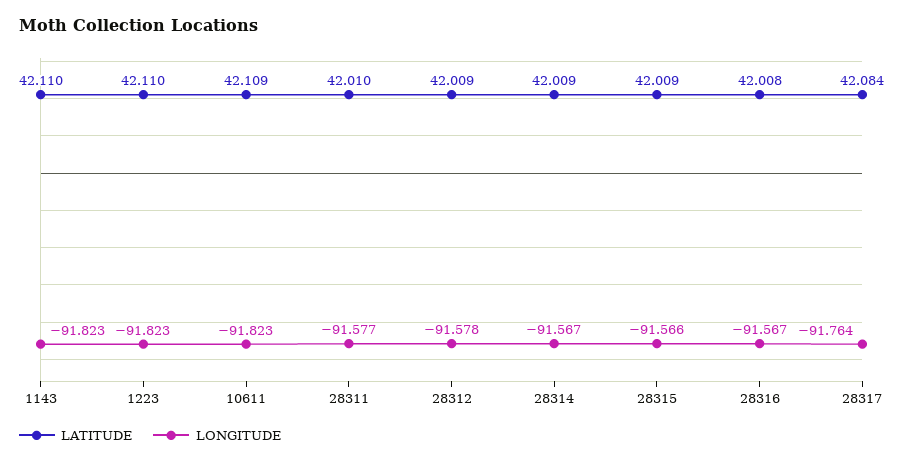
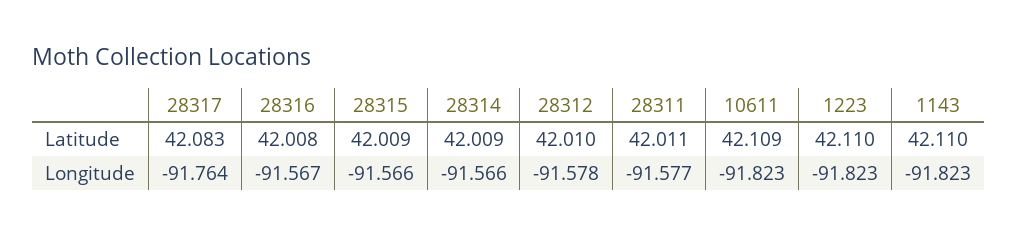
  {
    "LATITUDE": {
      "1143": 42.11,
      "1223": 42.11,
      "10611": 42.109,
-     "28311": 42.01,
+     "28311": 42.011,
-     "28312": 42.009,
+     "28312": 42.01,
      "28314": 42.009,
      "28315": 42.009,
      "28316": 42.008,
-     "28317": 42.084
+     "28317": 42.083
    },
    "LONGITUDE": {
      "1143": -91.823,
      "1223": -91.823,
      "10611": -91.823,
      "28311": -91.577,
      "28312": -91.578,
-     "28314": -91.567,
+     "28314": -91.566,
      "28315": -91.566,
      "28316": -91.567,
      "28317": -91.764
    }
  }

